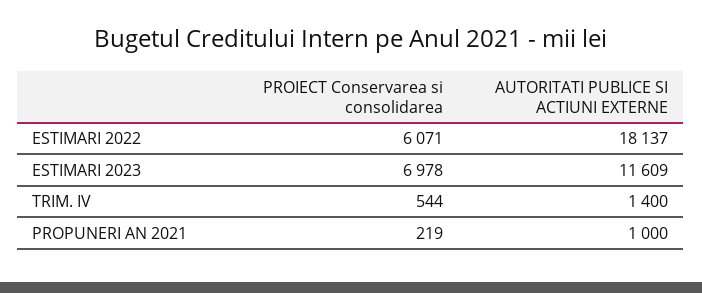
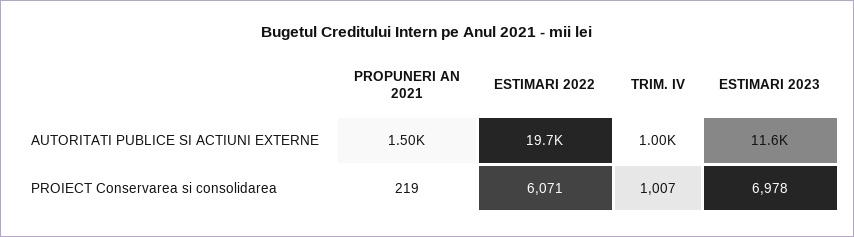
  {
    "PROIECT Conservarea si consolidarea": {
      "ESTIMARI 2022": 6071,
      "ESTIMARI 2023": 6978,
-     "TRIM. IV": 544,
+     "TRIM. IV": 1007,
      "PROPUNERI AN 2021": 219
    },
    "AUTORITATI PUBLICE SI ACTIUNI EXTERNE": {
-     "ESTIMARI 2022": 18137,
+     "ESTIMARI 2022": 19700,
      "ESTIMARI 2023": 11609,
-     "TRIM. IV": 1400,
+     "TRIM. IV": 1000,
-     "PROPUNERI AN 2021": 1000
+     "PROPUNERI AN 2021": 1500
    }
  }

